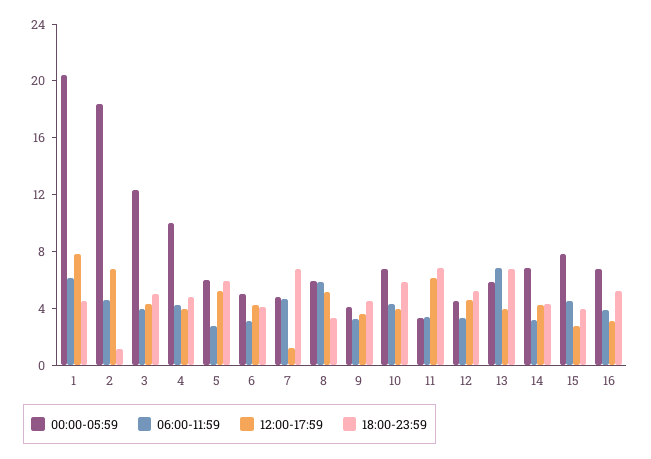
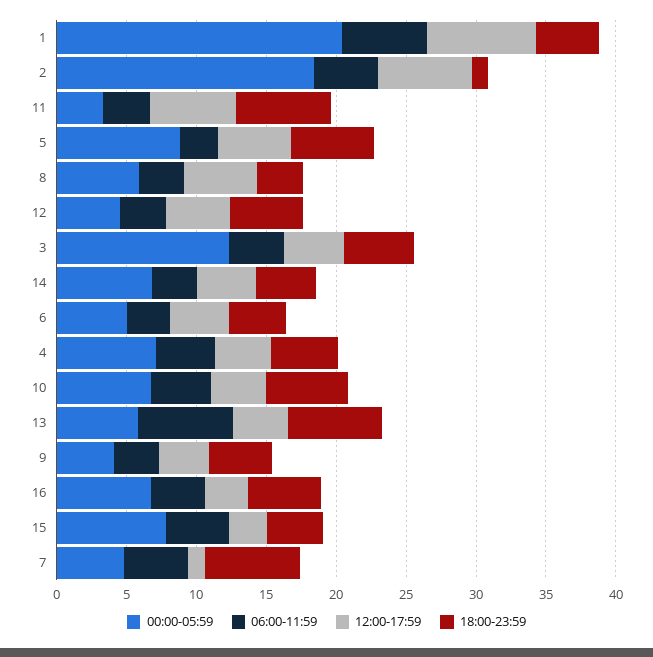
  {
    "00:00-05:59": {
      "1": 20,
      "2": 18,
      "3": 12,
-     "4": 10,
+     "4": 7,
-     "5": 6,
+     "5": 9,
      "6": 5,
      "7": 5,
      "8": 6,
      "9": 4,
      "10": 7,
      "11": 3,
      "12": 5,
      "13": 6,
      "14": 7,
      "15": 8,
      "16": 7
    },
    "06:00-11:59": {
      "1": 6,
      "2": 5,
      "3": 4,
      "4": 4,
      "5": 3,
      "6": 3,
      "7": 5,
-     "8": 6,
+     "8": 3,
      "9": 3,
      "10": 4,
      "11": 3,
      "12": 3,
      "13": 7,
      "14": 3,
      "15": 5,
      "16": 4
    },
    "12:00-17:59": {
      "1": 8,
      "2": 7,
      "3": 4,
      "4": 4,
      "5": 5,
      "6": 4,
      "7": 1,
      "8": 5,
      "9": 4,
      "10": 4,
      "11": 6,
      "12": 5,
      "13": 4,
      "14": 4,
      "15": 3,
      "16": 3
    },
    "18:00-23:59": {
      "1": 5,
      "2": 1,
      "3": 5,
      "4": 5,
      "5": 6,
      "6": 4,
      "7": 7,
      "8": 3,
      "9": 5,
      "10": 6,
      "11": 7,
      "12": 5,
      "13": 7,
      "14": 4,
      "15": 4,
      "16": 5
    }
  }

